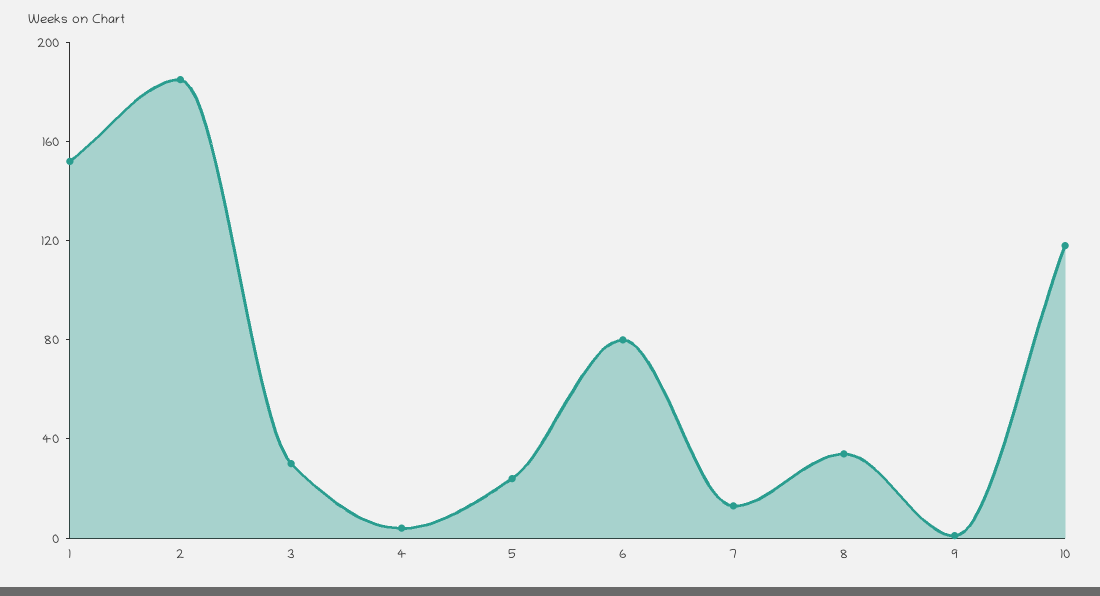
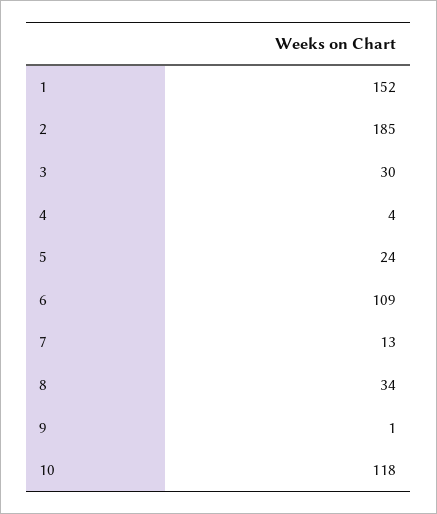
  {
    "1": 152,
    "2": 185,
    "3": 30,
    "4": 4,
    "5": 24,
-   "6": 80,
+   "6": 109,
    "7": 13,
    "8": 34,
    "9": 1,
    "10": 118
  }

